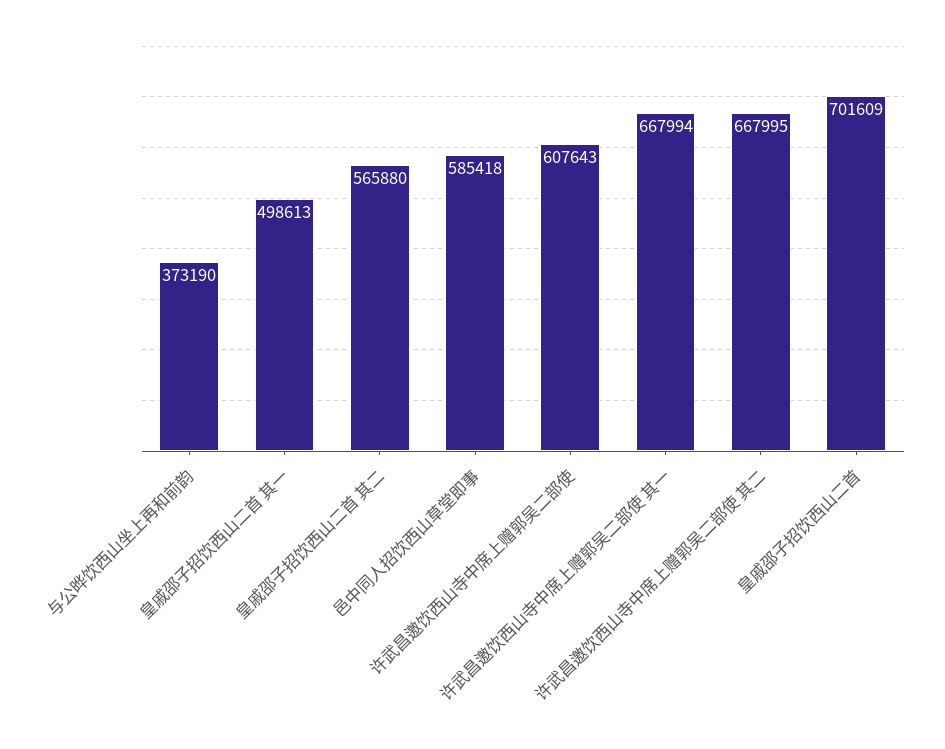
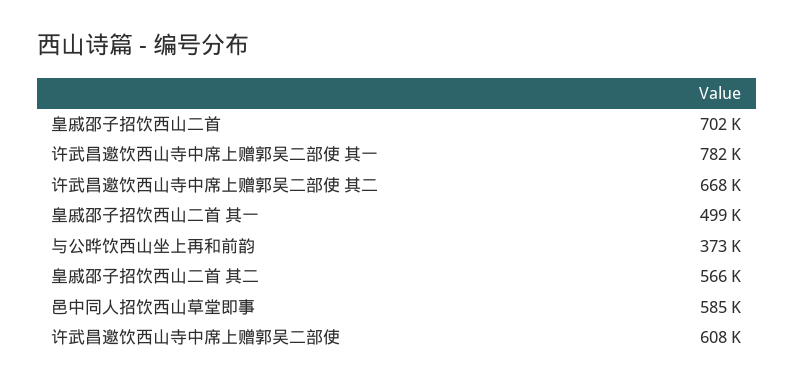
  {
    "与公晔饮西山坐上再和前韵": 373190,
    "皇戚邵子招饮西山二首 其一": 498613,
    "皇戚邵子招饮西山二首 其二": 565880,
    "邑中同人招饮西山草堂即事": 585418,
    "许武昌邀饮西山寺中席上赠郭吴二部使": 607643,
-   "许武昌邀饮西山寺中席上赠郭吴二部使 其一": 667994,
+   "许武昌邀饮西山寺中席上赠郭吴二部使 其一": 782000,
    "许武昌邀饮西山寺中席上赠郭吴二部使 其二": 667995,
    "皇戚邵子招饮西山二首": 701609
  }

